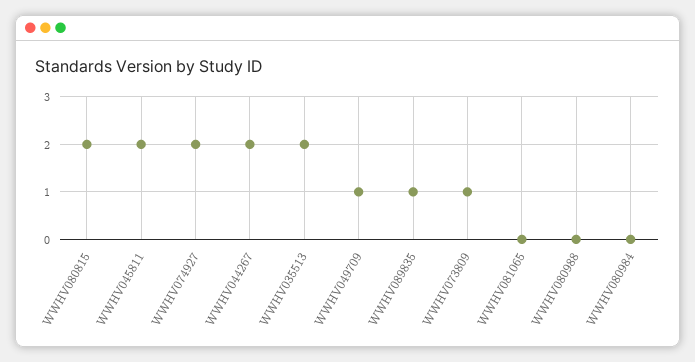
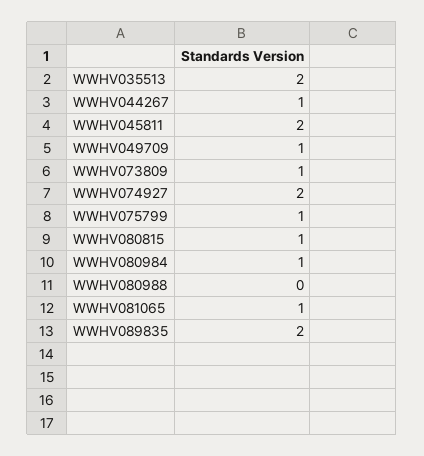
  {
-   "WWHV080815": 2,
+   "WWHV080815": 1,
    "WWHV045811": 2,
    "WWHV074927": 2,
-   "WWHV044267": 2,
+   "WWHV044267": 1,
    "WWHV035513": 2,
    "WWHV049709": 1,
-   "WWHV089835": 1,
+   "WWHV089835": 2,
    "WWHV073809": 1,
-   "WWHV081065": 0,
+   "WWHV081065": 1,
    "WWHV080988": 0,
-   "WWHV080984": 0
+   "WWHV080984": 1,
+   "WWHV075799": 1
  }

